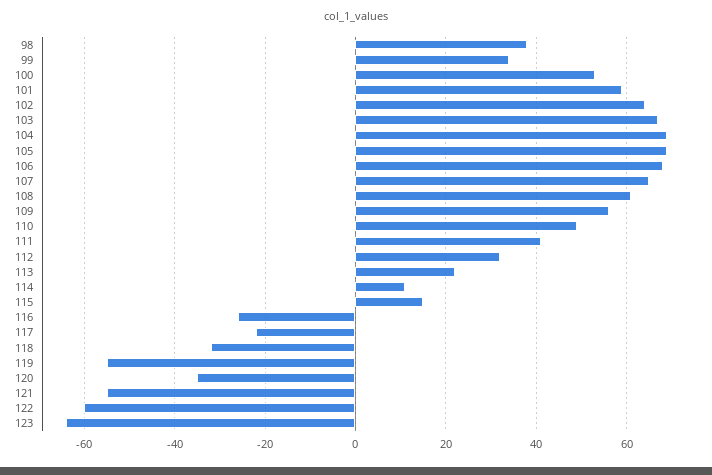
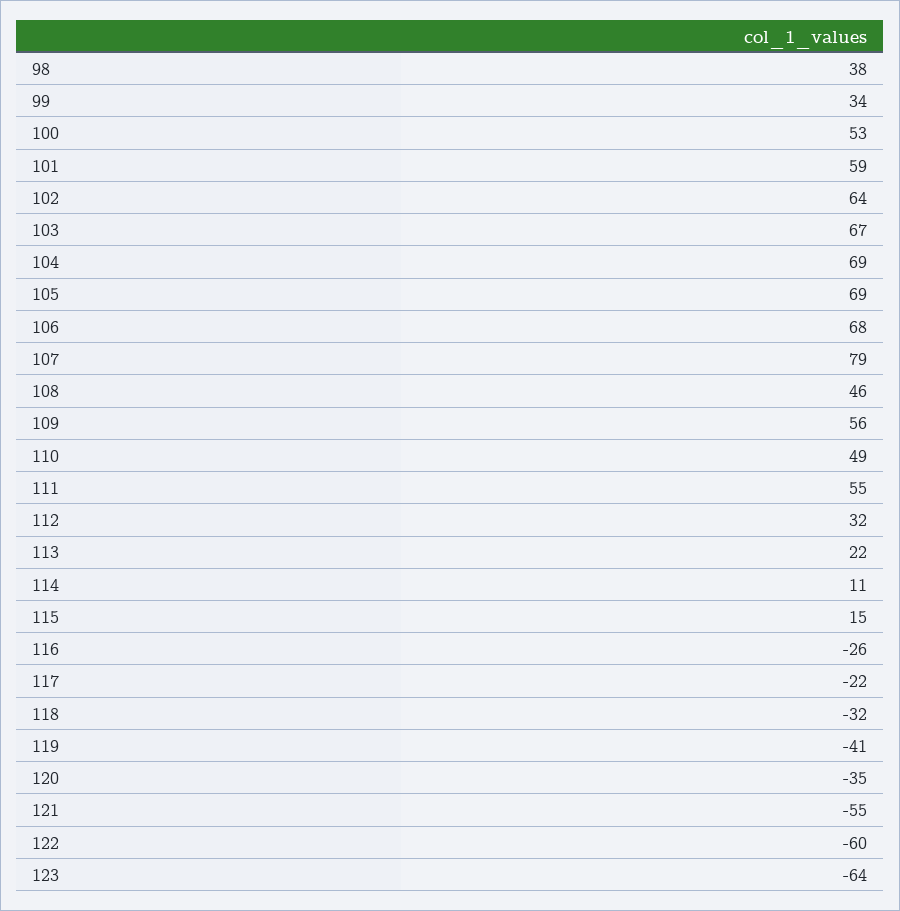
  {
    "98": 38,
    "99": 34,
    "100": 53,
    "101": 59,
    "102": 64,
    "103": 67,
    "104": 69,
    "105": 69,
    "106": 68,
-   "107": 65,
+   "107": 79,
-   "108": 60,
+   "108": 46,
    "109": 56,
    "110": 49,
-   "111": 40,
+   "111": 55,
    "112": 32,
    "113": 22,
    "114": 11,
    "115": 15,
    "116": -26,
    "117": -22,
    "118": -32,
-   "119": -55,
+   "119": -41,
    "120": -35,
    "121": -55,
    "122": -60,
    "123": -64
  }

